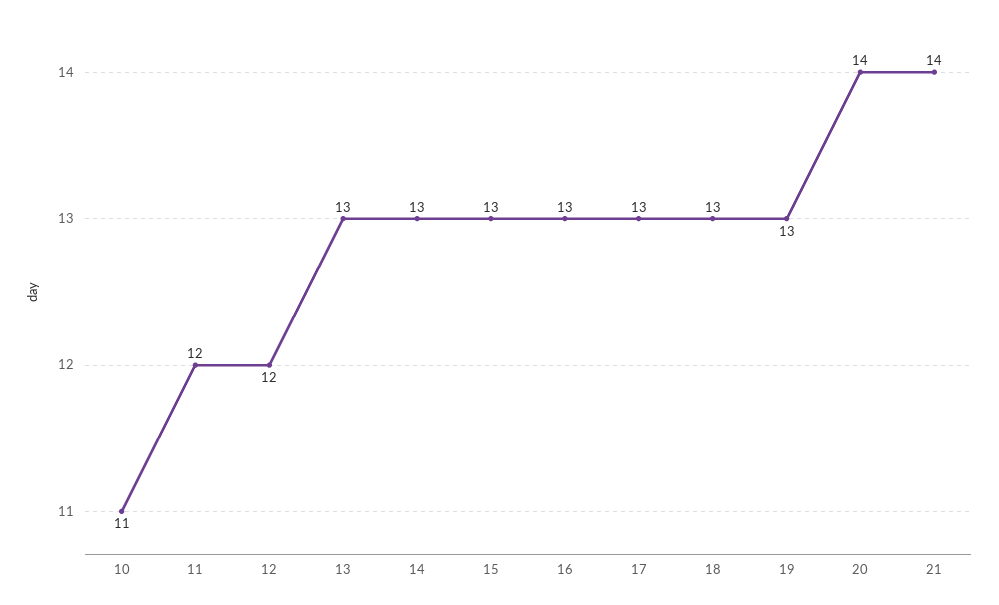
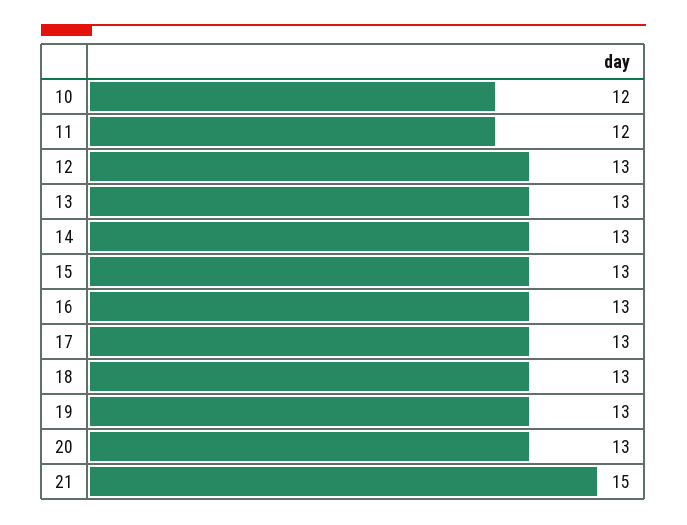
  {
-   "10": 11,
+   "10": 12,
    "11": 12,
-   "12": 12,
+   "12": 13,
    "13": 13,
    "14": 13,
    "15": 13,
    "16": 13,
    "17": 13,
    "18": 13,
    "19": 13,
-   "20": 14,
+   "20": 13,
-   "21": 14
+   "21": 15
  }

